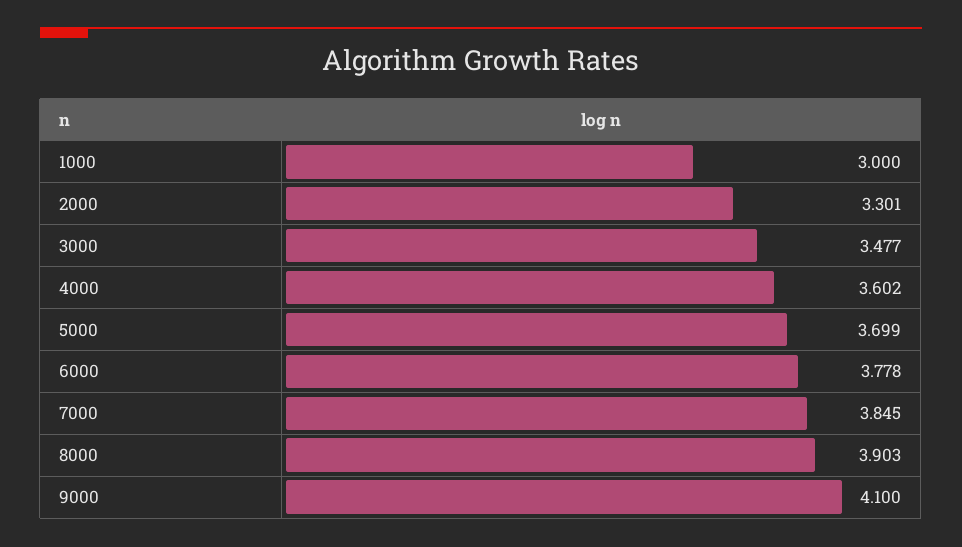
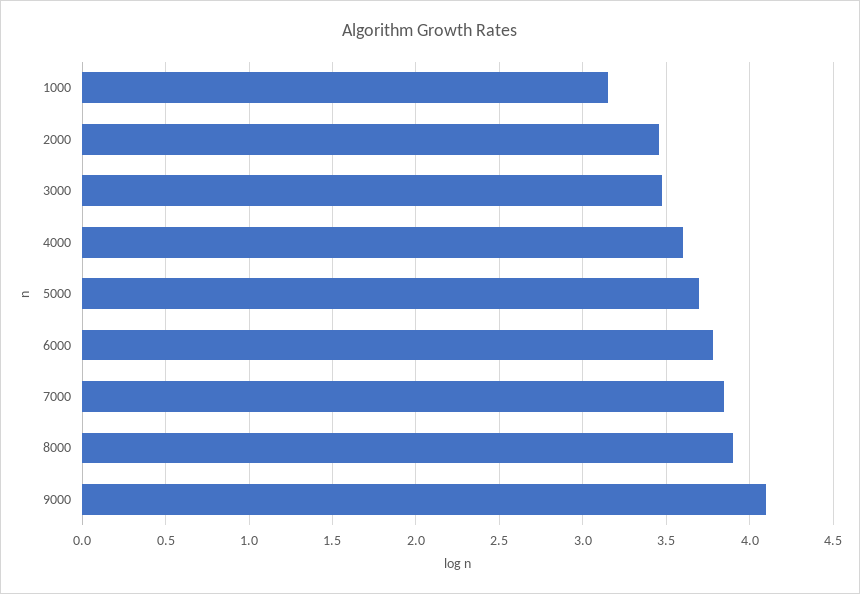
  {
-   "1000": 3,
+   "1000": 3.15,
-   "2000": 3.301,
+   "2000": 3.45,
    "3000": 3.477,
    "4000": 3.602,
    "5000": 3.699,
    "6000": 3.778,
    "7000": 3.845,
    "8000": 3.903,
    "9000": 4.1
  }

